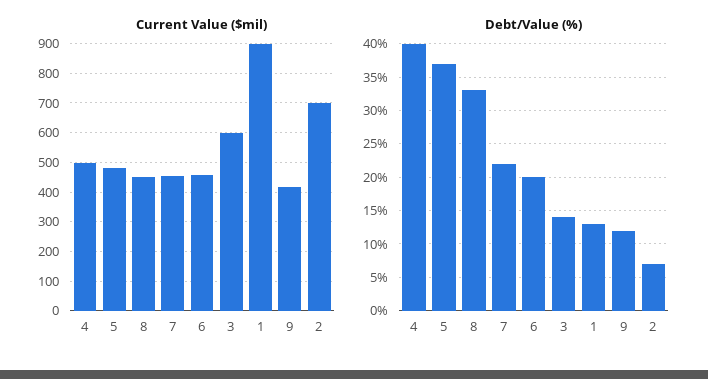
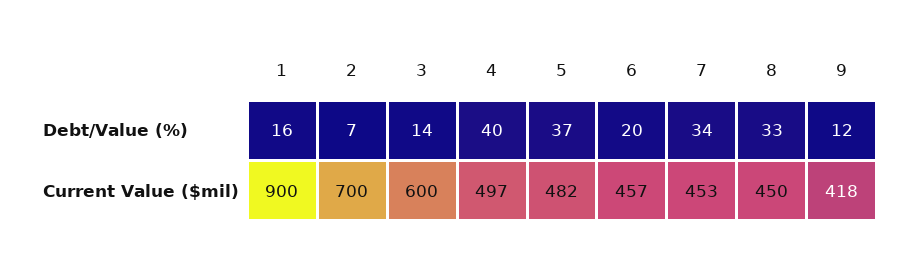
  {
    "Current Value ($mil)": {
      "4": 497,
      "5": 482,
      "8": 450,
      "7": 453,
      "6": 457,
      "3": 600,
      "1": 900,
      "9": 418,
      "2": 700
    },
    "Debt/Value (%)": {
      "4": 40,
      "5": 37,
      "8": 33,
-     "7": 22,
+     "7": 34,
      "6": 20,
      "3": 14,
-     "1": 13,
+     "1": 16,
      "9": 12,
      "2": 7
    }
  }

